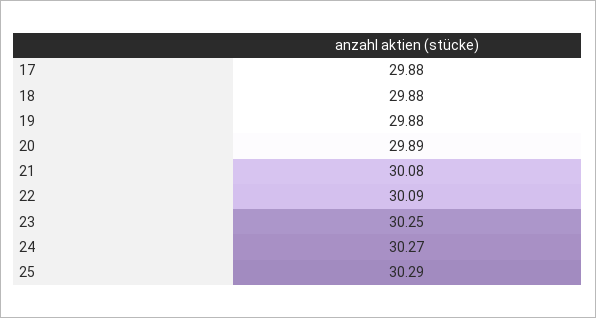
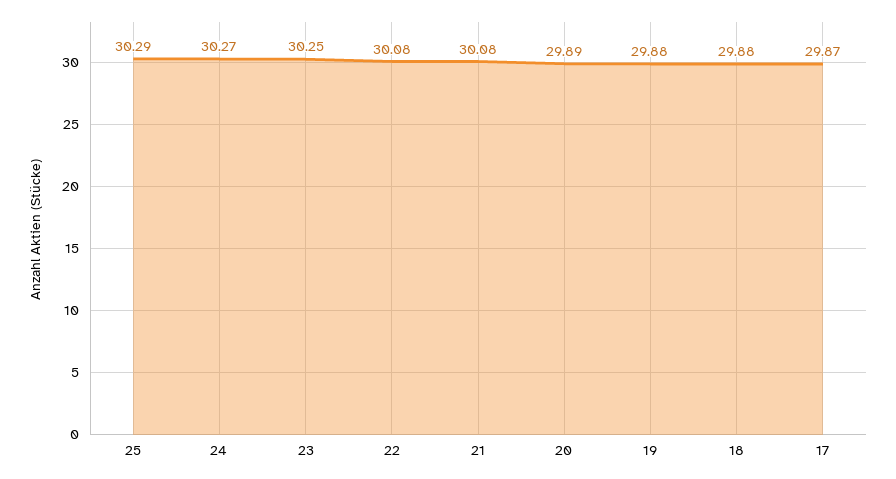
  {
-   "17": 29.88,
+   "17": 29.87,
    "18": 29.88,
    "19": 29.88,
    "20": 29.89,
    "21": 30.08,
-   "22": 30.09,
+   "22": 30.08,
    "23": 30.25,
    "24": 30.27,
    "25": 30.29
  }

